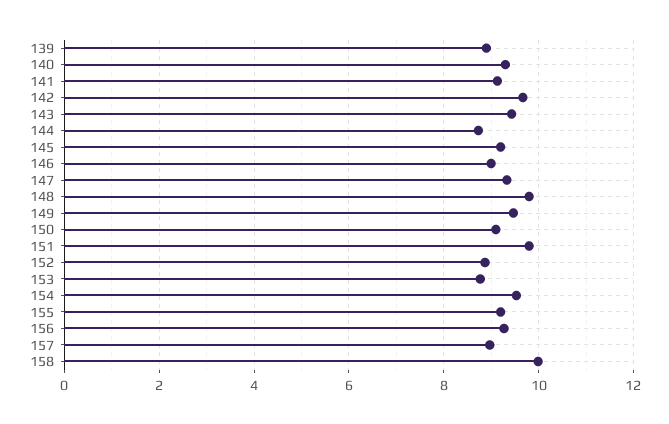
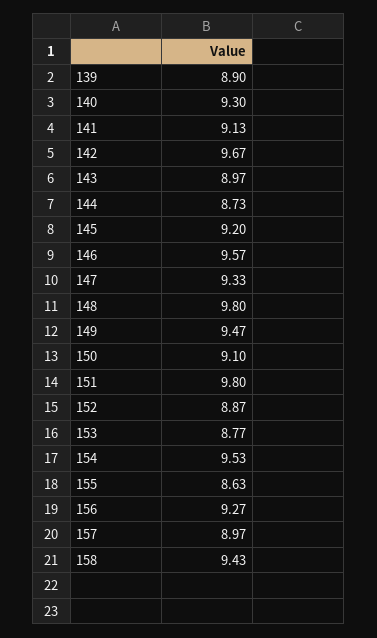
  {
    "139": 8.9,
    "140": 9.3,
    "141": 9.13,
    "142": 9.67,
-   "143": 9.4,
+   "143": 8.97,
    "144": 8.73,
    "145": 9.2,
-   "146": 9,
+   "146": 9.57,
    "147": 9.33,
    "148": 9.8,
    "149": 9.47,
    "150": 9.1,
    "151": 9.8,
    "152": 8.87,
    "153": 8.77,
    "154": 9.53,
-   "155": 9.2,
+   "155": 8.63,
    "156": 9.27,
    "157": 8.97,
-   "158": 10
+   "158": 9.43
  }

